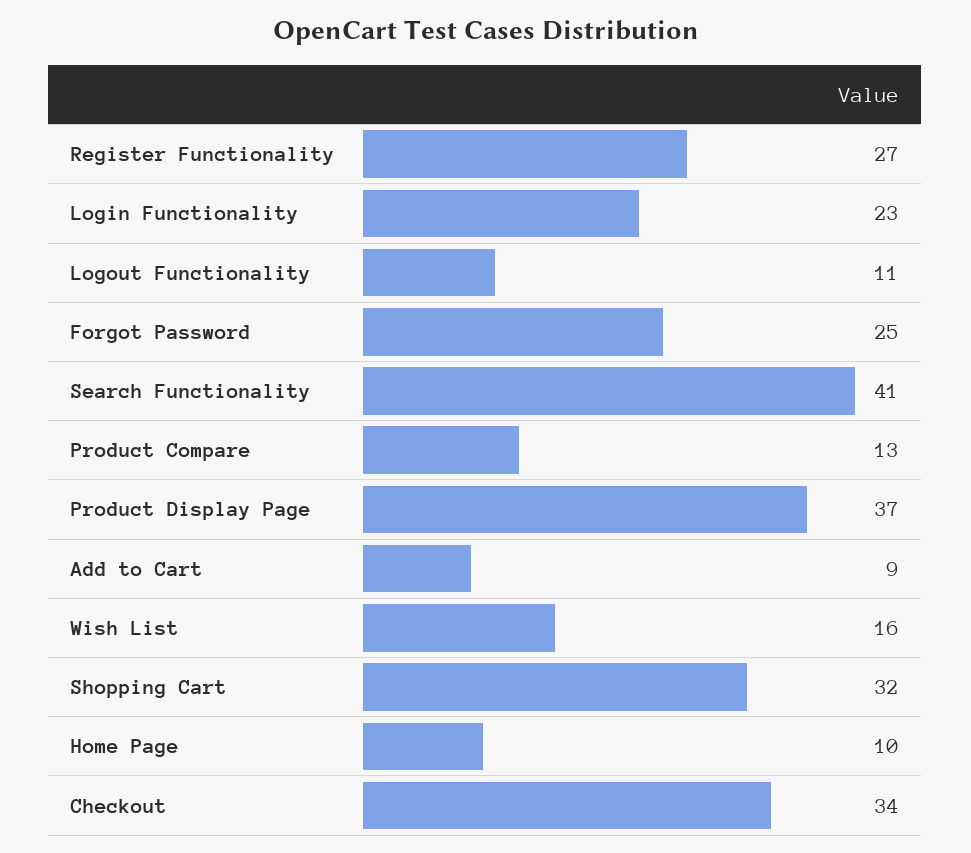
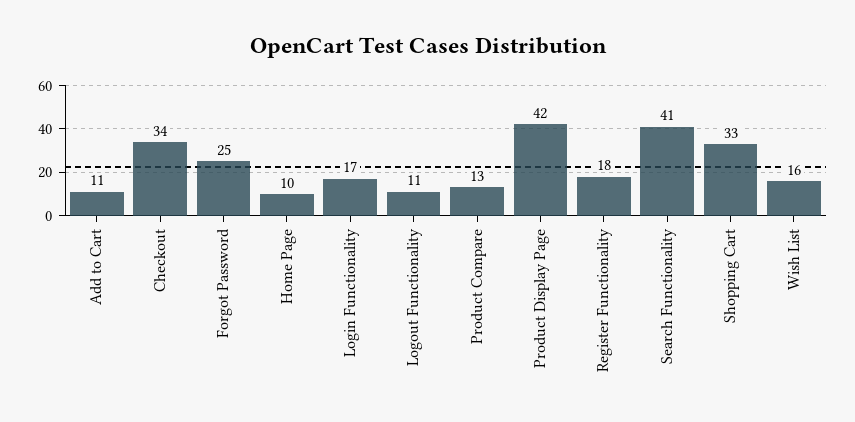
  {
-   "Register Functionality": 27,
+   "Register Functionality": 18,
-   "Login Functionality": 23,
+   "Login Functionality": 17,
    "Logout Functionality": 11,
    "Forgot Password": 25,
    "Search Functionality": 41,
    "Product Compare": 13,
-   "Product Display Page": 37,
+   "Product Display Page": 42,
-   "Add to Cart": 9,
+   "Add to Cart": 11,
    "Wish List": 16,
-   "Shopping Cart": 32,
+   "Shopping Cart": 33,
    "Home Page": 10,
    "Checkout": 34
  }

